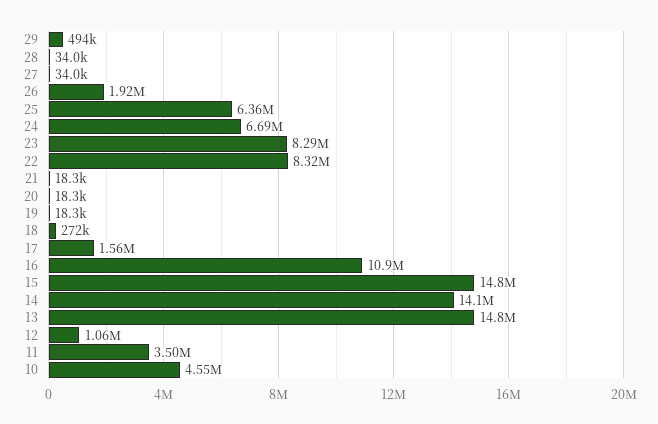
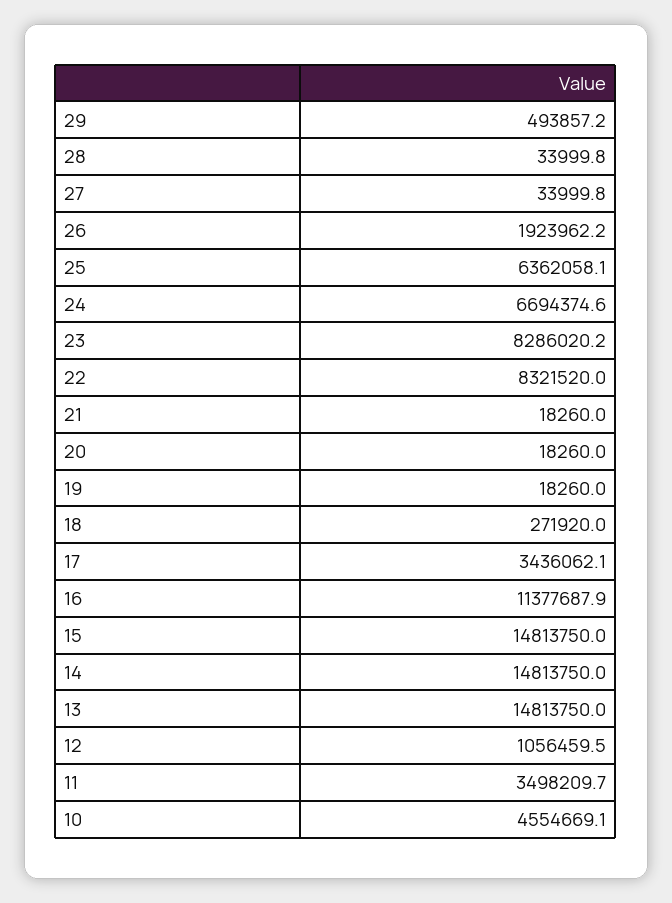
  {
    "29": 493857.2,
    "28": 33999.8,
    "27": 33999.8,
    "26": 1923962.2,
    "25": 6362058.1,
    "24": 6694374.6,
    "23": 8286020.2,
    "22": 8321520,
    "21": 18260,
    "20": 18260,
    "19": 18260,
    "18": 271920,
-   "17": 1560000,
+   "17": 3436062.1,
-   "16": 10900000,
+   "16": 11377687.9,
    "15": 14813750,
-   "14": 14100000,
+   "14": 14813750,
    "13": 14813750,
    "12": 1056459.5,
    "11": 3498209.7,
    "10": 4554669.1
  }

